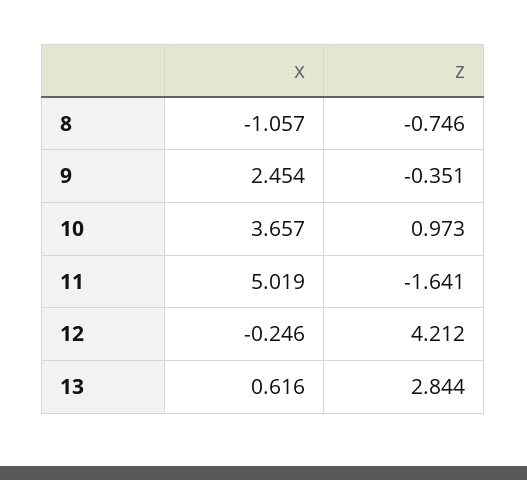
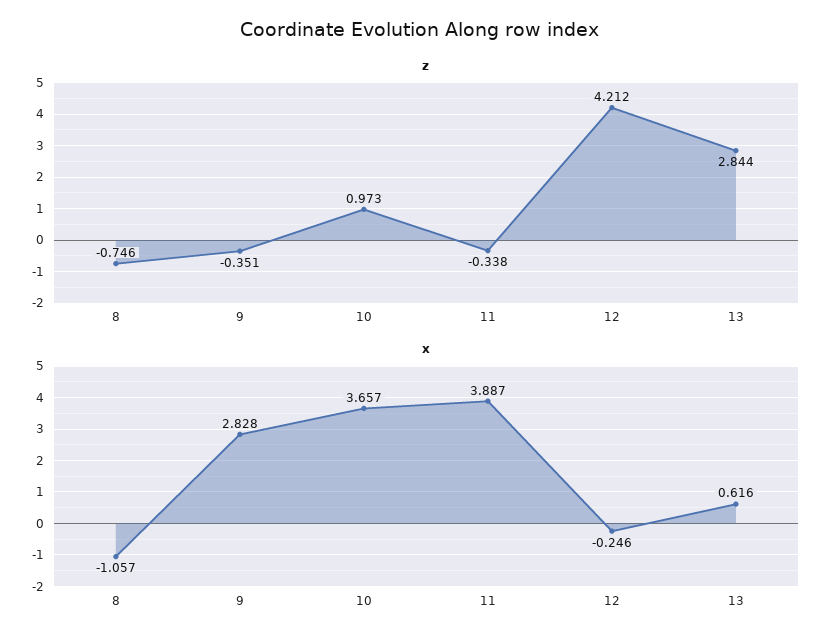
  {
    "x": {
      "8": -1.057,
-     "9": 2.454,
+     "9": 2.828,
      "10": 3.657,
-     "11": 5.019,
+     "11": 3.887,
      "12": -0.246,
      "13": 0.616
    },
    "z": {
      "8": -0.746,
      "9": -0.351,
      "10": 0.973,
-     "11": -1.641,
+     "11": -0.338,
      "12": 4.212,
      "13": 2.844
    }
  }

